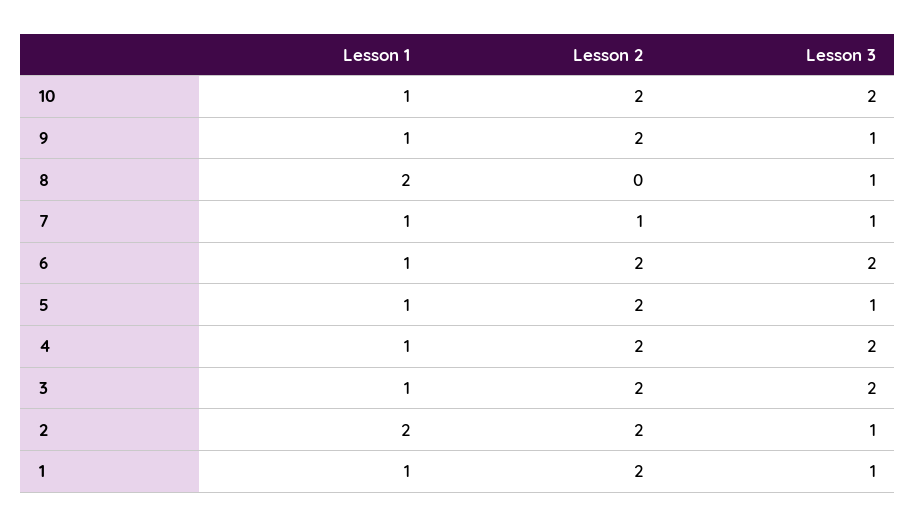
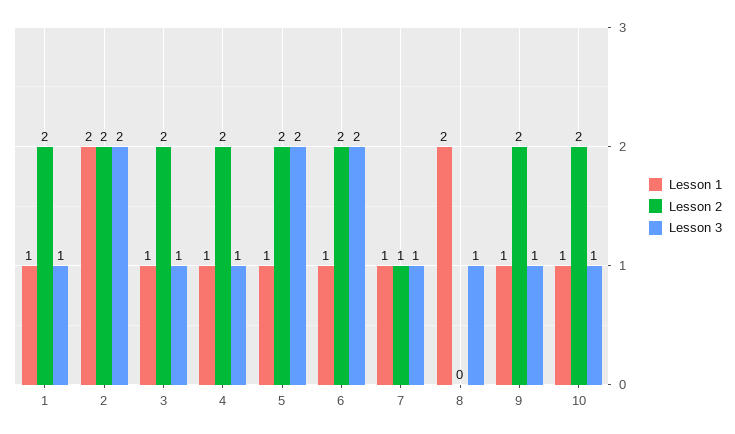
  {
    "Lesson 1": {
      "10": 1,
      "9": 1,
      "8": 2,
      "7": 1,
      "6": 1,
      "5": 1,
      "4": 1,
      "3": 1,
      "2": 2,
      "1": 1
    },
    "Lesson 2": {
      "10": 2,
      "9": 2,
      "8": 0,
      "7": 1,
      "6": 2,
      "5": 2,
      "4": 2,
      "3": 2,
      "2": 2,
      "1": 2
    },
    "Lesson 3": {
-     "10": 2,
+     "10": 1,
      "9": 1,
      "8": 1,
      "7": 1,
      "6": 2,
-     "5": 1,
+     "5": 2,
-     "4": 2,
+     "4": 1,
-     "3": 2,
+     "3": 1,
-     "2": 1,
+     "2": 2,
      "1": 1
    }
  }

